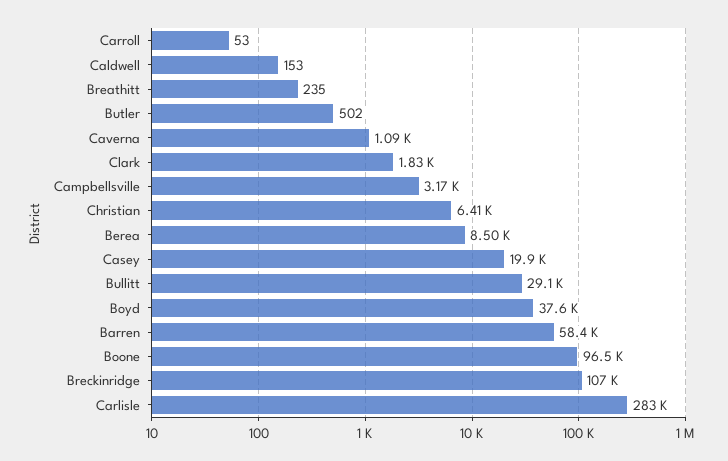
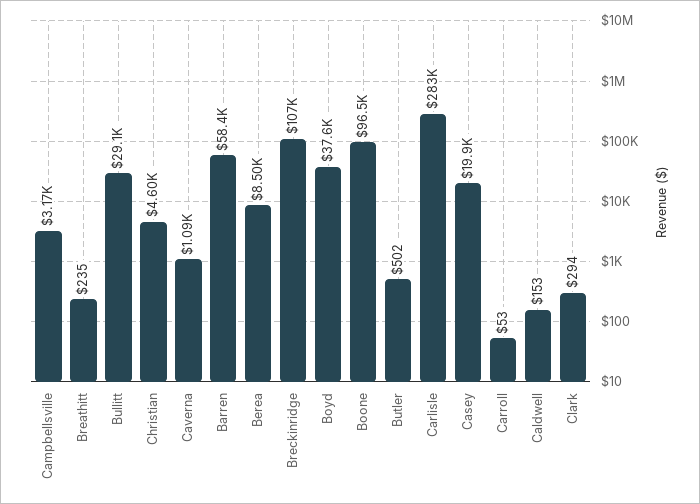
  {
    "Carroll": 53,
    "Caldwell": 153,
    "Breathitt": 235,
    "Butler": 502,
    "Caverna": 1090,
-   "Clark": 1830,
+   "Clark": 294,
    "Campbellsville": 3170,
-   "Christian": 6410,
+   "Christian": 4600,
    "Berea": 8500,
    "Casey": 19900,
    "Bullitt": 29100,
    "Boyd": 37600,
    "Barren": 58400,
    "Boone": 96500,
    "Breckinridge": 107000,
    "Carlisle": 283000
  }

